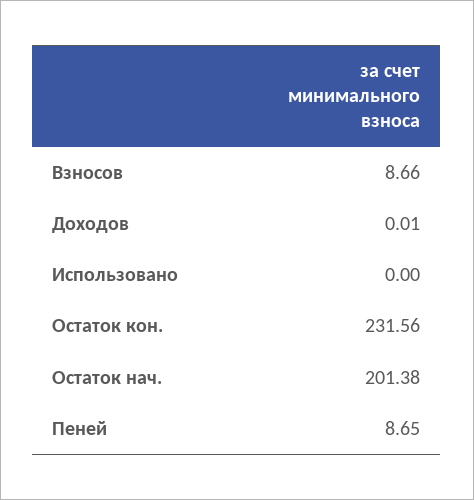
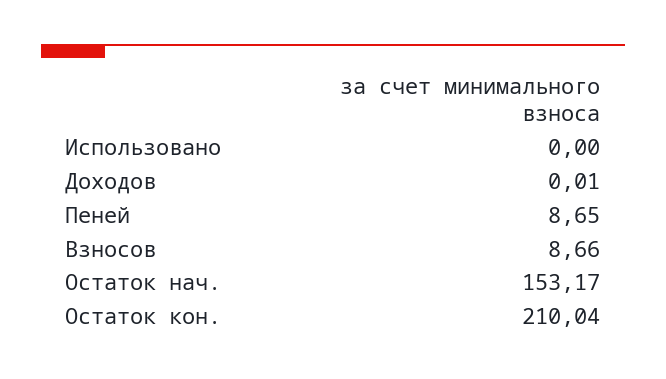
  {
    "Взносов": 8.66,
    "Доходов": 0.01,
    "Использовано": 0,
-   "Остаток кон.": 231.56,
+   "Остаток кон.": 210.04,
-   "Остаток нач.": 201.38,
+   "Остаток нач.": 153.17,
    "Пеней": 8.65
  }

